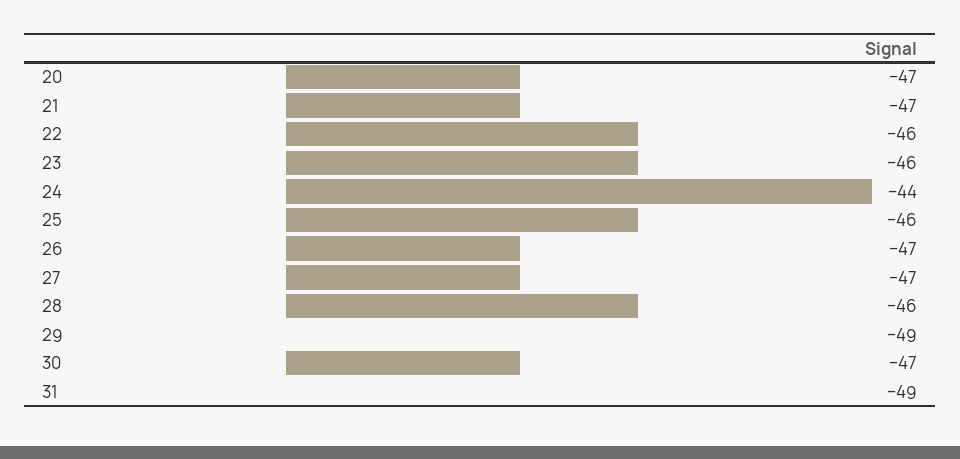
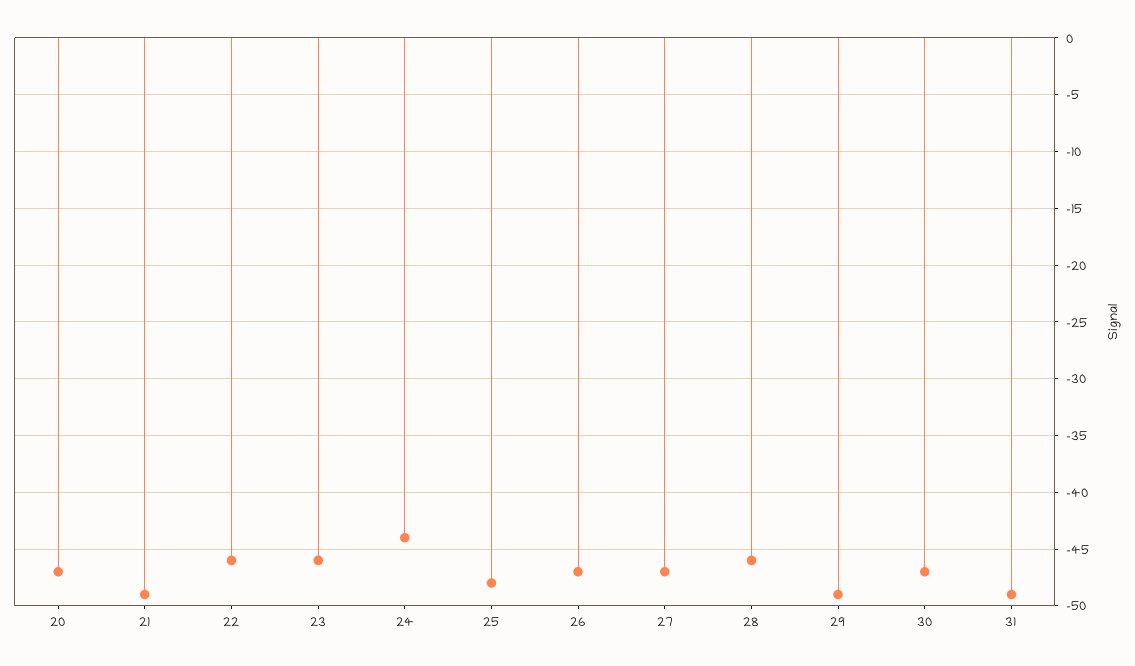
  {
    "20": -47,
-   "21": -47,
+   "21": -49,
    "22": -46,
    "23": -46,
    "24": -44,
-   "25": -46,
+   "25": -48,
    "26": -47,
    "27": -47,
    "28": -46,
    "29": -49,
    "30": -47,
    "31": -49
  }

